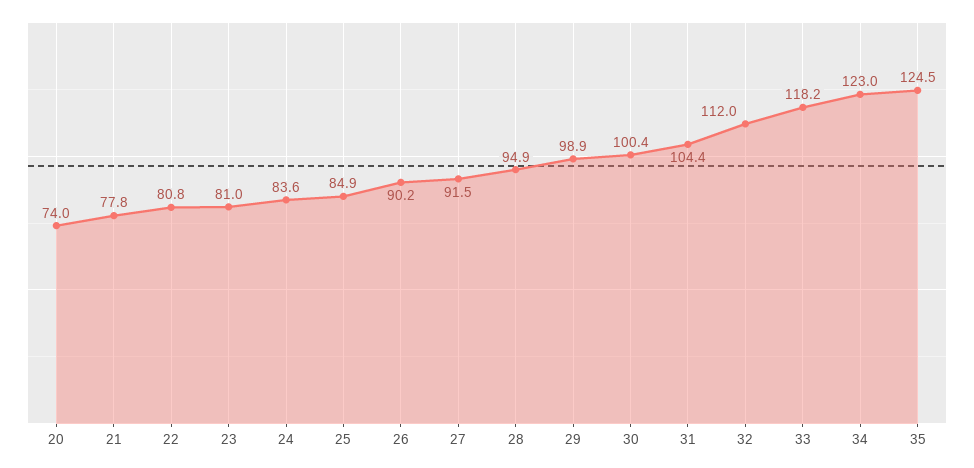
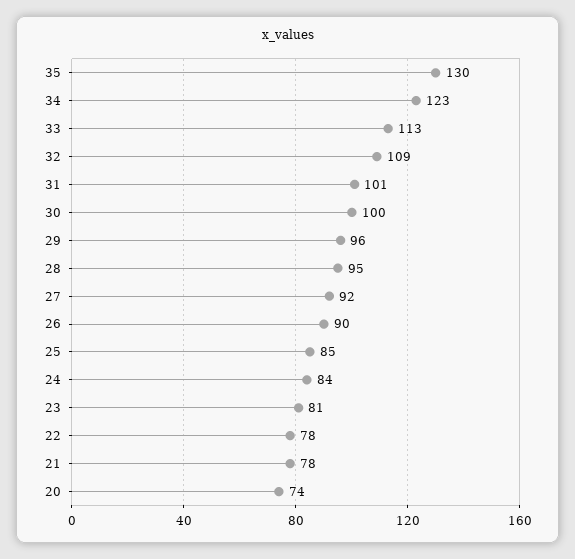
  {
    "20": 74,
    "21": 77.8,
-   "22": 80.8,
+   "22": 78,
    "23": 81,
    "24": 83.6,
    "25": 84.9,
    "26": 90.2,
    "27": 91.5,
    "28": 94.9,
-   "29": 98.9,
+   "29": 96,
    "30": 100.4,
-   "31": 104.4,
+   "31": 101,
-   "32": 112,
+   "32": 109,
-   "33": 118.2,
+   "33": 113,
    "34": 123,
-   "35": 124.5
+   "35": 130
  }

